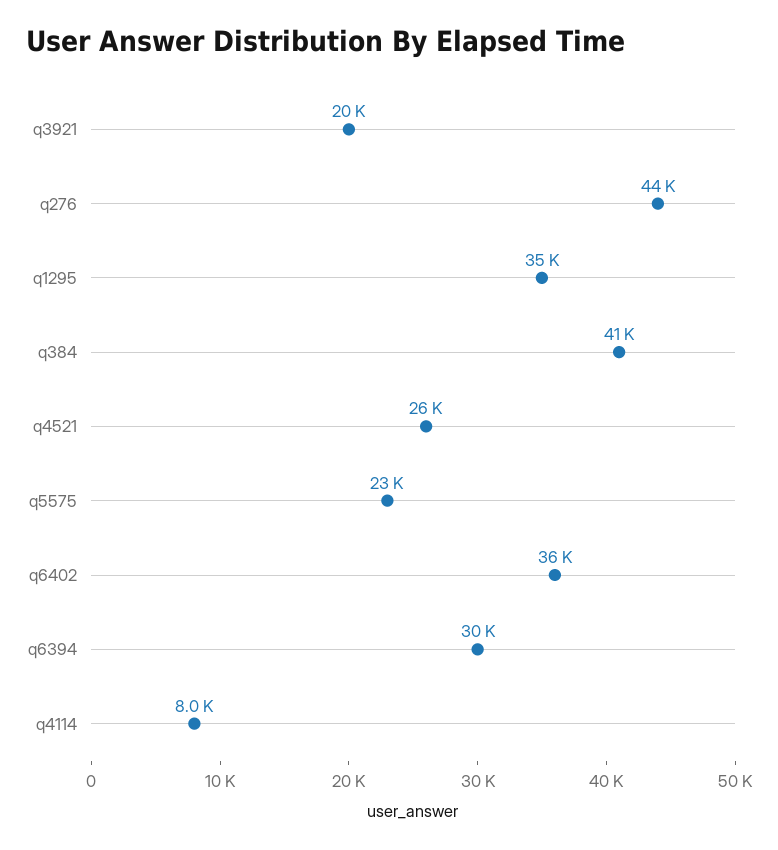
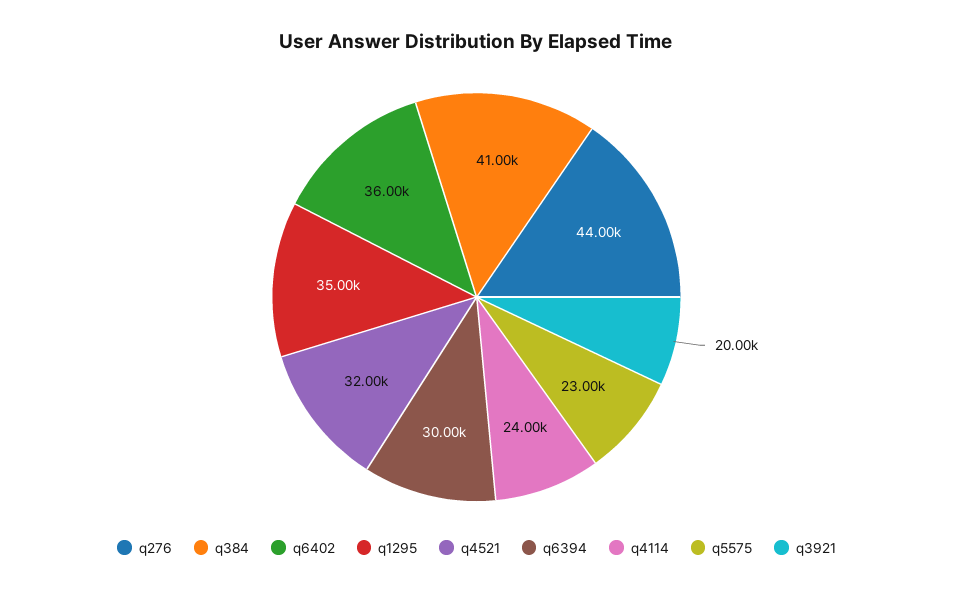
  {
    "q3921": 20000,
    "q276": 44000,
    "q1295": 35000,
    "q384": 41000,
-   "q4521": 26000,
+   "q4521": 32000,
    "q5575": 23000,
    "q6402": 36000,
    "q6394": 30000,
-   "q4114": 8000
+   "q4114": 24000
  }

